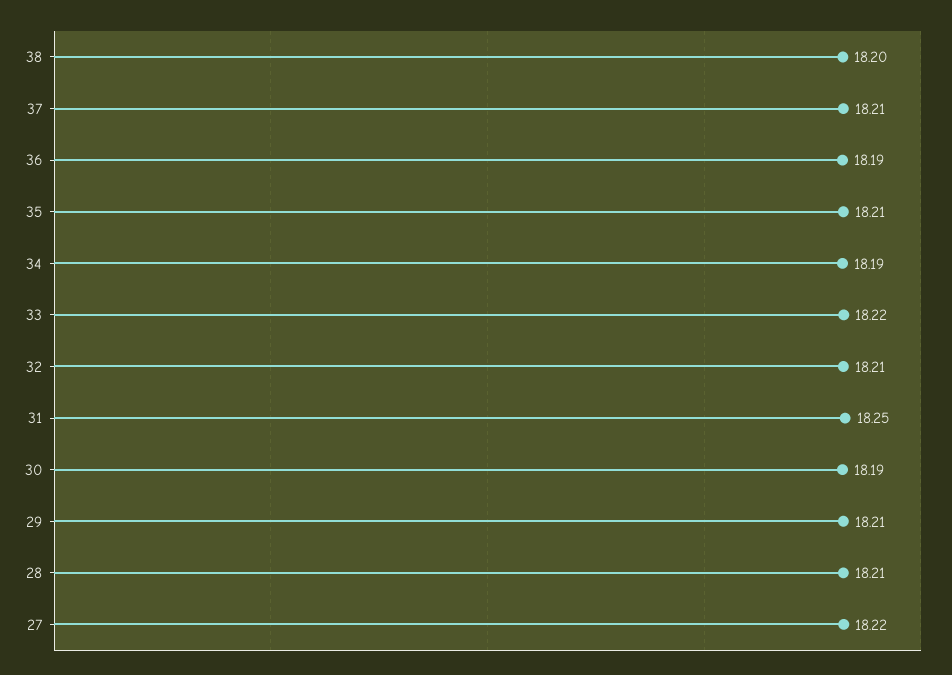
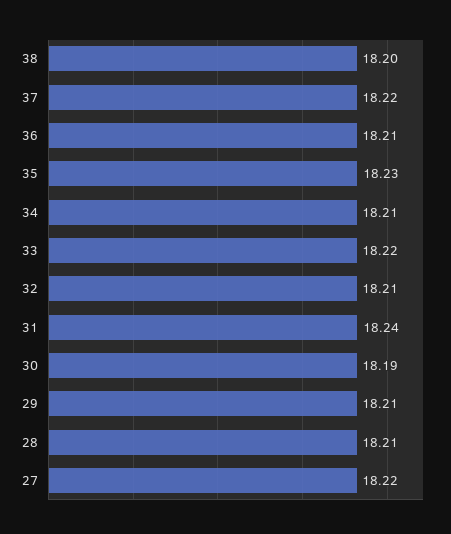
  {
    "38": 18.2,
-   "37": 18.21,
+   "37": 18.22,
-   "36": 18.19,
+   "36": 18.21,
-   "35": 18.21,
+   "35": 18.23,
-   "34": 18.19,
+   "34": 18.21,
    "33": 18.22,
    "32": 18.21,
-   "31": 18.25,
+   "31": 18.24,
    "30": 18.19,
    "29": 18.21,
    "28": 18.21,
    "27": 18.22
  }

